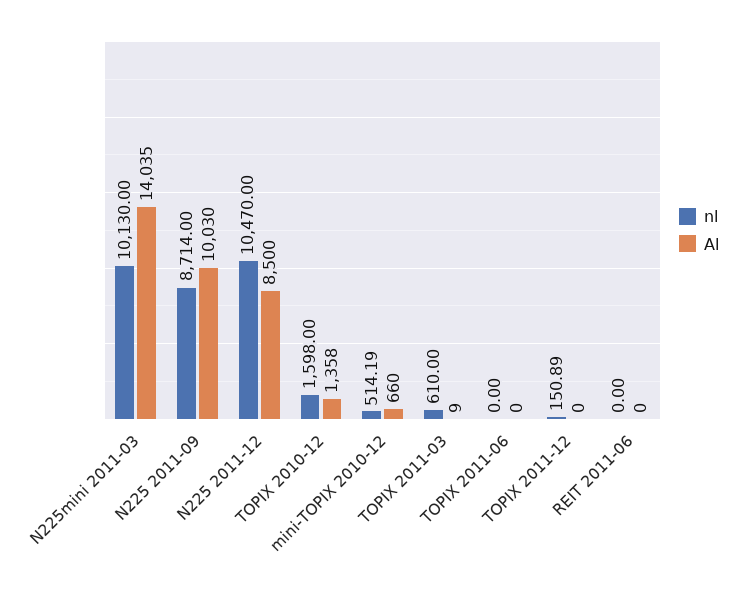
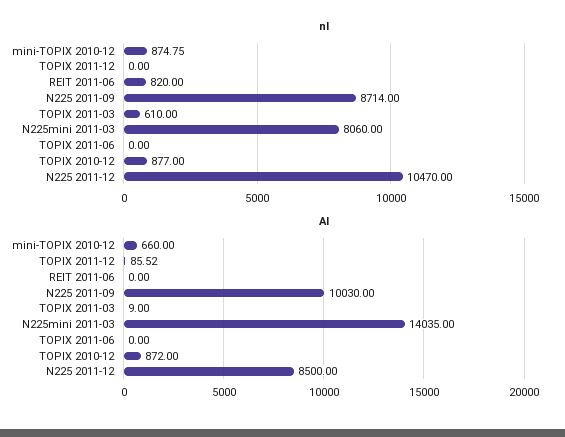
  {
    "nl": {
-     "N225mini 2011-03": 10130,
+     "N225mini 2011-03": 8060,
      "N225 2011-09": 8714,
      "N225 2011-12": 10470,
-     "TOPIX 2010-12": 1598,
+     "TOPIX 2010-12": 877,
-     "mini-TOPIX 2010-12": 514.19,
+     "mini-TOPIX 2010-12": 874.75,
      "TOPIX 2011-03": 610,
      "TOPIX 2011-06": 0,
-     "TOPIX 2011-12": 150.89,
+     "TOPIX 2011-12": 0,
-     "REIT 2011-06": 0
+     "REIT 2011-06": 820
    },
    "Al": {
      "N225mini 2011-03": 14035,
      "N225 2011-09": 10030,
      "N225 2011-12": 8500,
-     "TOPIX 2010-12": 1358,
+     "TOPIX 2010-12": 872,
      "mini-TOPIX 2010-12": 660,
      "TOPIX 2011-03": 9,
      "TOPIX 2011-06": 0,
-     "TOPIX 2011-12": 0,
+     "TOPIX 2011-12": 85.52,
      "REIT 2011-06": 0
    }
  }

